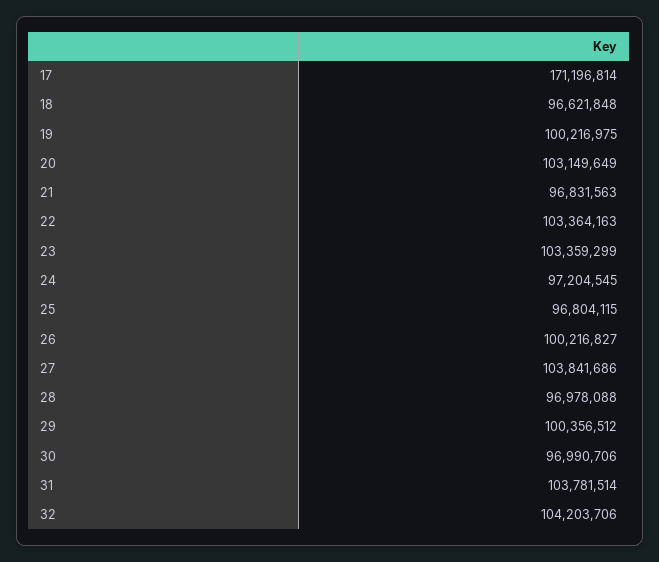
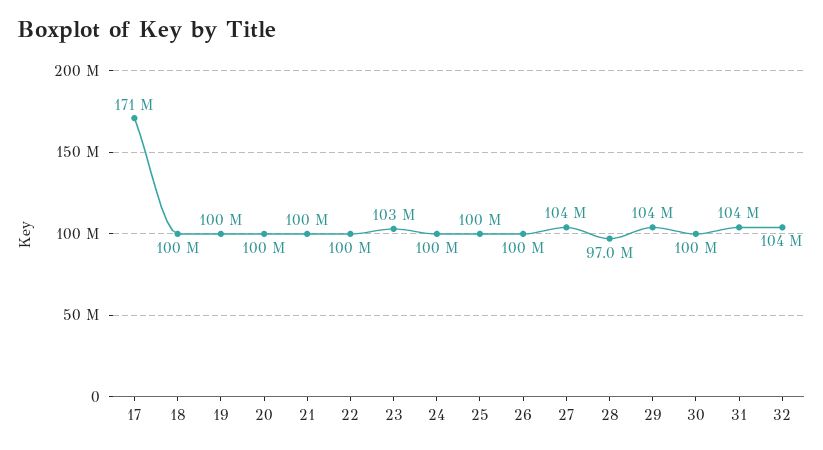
  {
    "17": 171196814,
-   "18": 96621848,
+   "18": 100000000,
    "19": 100216975,
-   "20": 103149649,
+   "20": 100000000,
-   "21": 96831563,
+   "21": 100000000,
-   "22": 103364163,
+   "22": 100000000,
    "23": 103359299,
-   "24": 97204545,
+   "24": 100000000,
-   "25": 96804115,
+   "25": 100000000,
    "26": 100216827,
    "27": 103841686,
    "28": 96978088,
-   "29": 100356512,
+   "29": 104000000,
-   "30": 96990706,
+   "30": 100000000,
    "31": 103781514,
    "32": 104203706
  }

